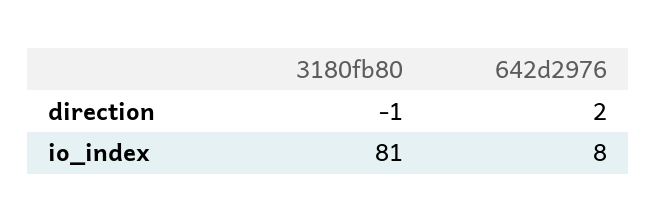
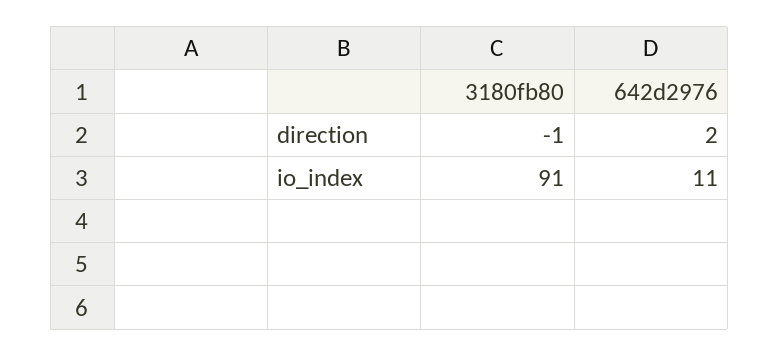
  {
    "3180fb80": {
      "direction": -1,
-     "io_index": 81
+     "io_index": 91
    },
    "642d2976": {
      "direction": 2,
-     "io_index": 8
+     "io_index": 11
    }
  }

